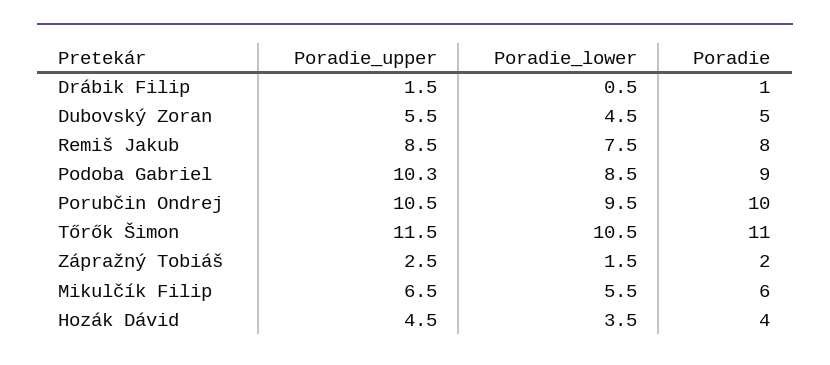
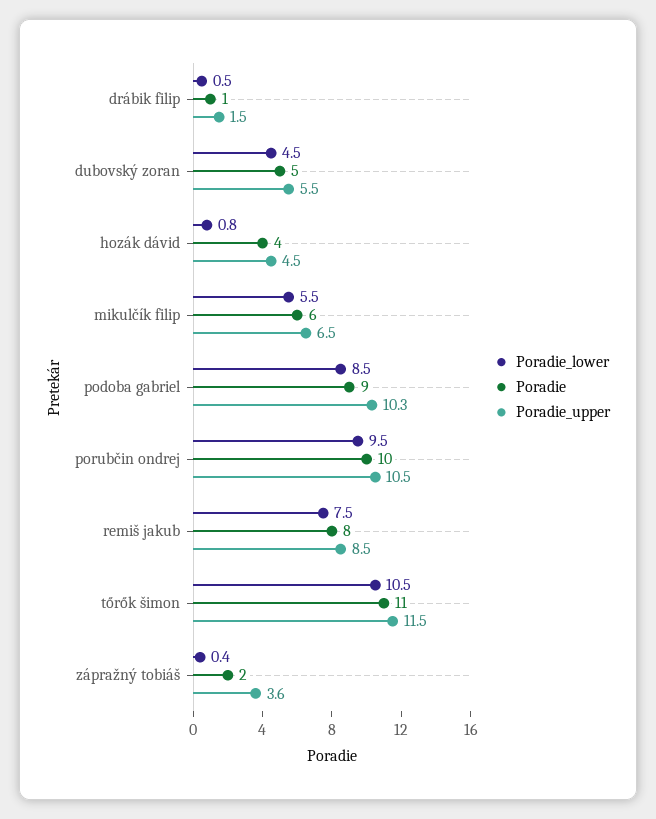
  {
    "Poradie_upper": {
      "Drábik Filip": 1.5,
      "Dubovský Zoran": 5.5,
      "Remiš Jakub": 8.5,
      "Podoba Gabriel": 10.3,
      "Porubčin Ondrej": 10.5,
      "Tőrők Šimon": 11.5,
-     "Zápražný Tobiáš": 2.5,
+     "Zápražný Tobiáš": 3.6,
      "Mikulčík Filip": 6.5,
      "Hozák Dávid": 4.5
    },
    "Poradie_lower": {
      "Drábik Filip": 0.5,
      "Dubovský Zoran": 4.5,
      "Remiš Jakub": 7.5,
      "Podoba Gabriel": 8.5,
      "Porubčin Ondrej": 9.5,
      "Tőrők Šimon": 10.5,
-     "Zápražný Tobiáš": 1.5,
+     "Zápražný Tobiáš": 0.4,
      "Mikulčík Filip": 5.5,
-     "Hozák Dávid": 3.5
+     "Hozák Dávid": 0.8
    },
    "Poradie": {
      "Drábik Filip": 1,
      "Dubovský Zoran": 5,
      "Remiš Jakub": 8,
      "Podoba Gabriel": 9,
      "Porubčin Ondrej": 10,
      "Tőrők Šimon": 11,
      "Zápražný Tobiáš": 2,
      "Mikulčík Filip": 6,
      "Hozák Dávid": 4
    }
  }

